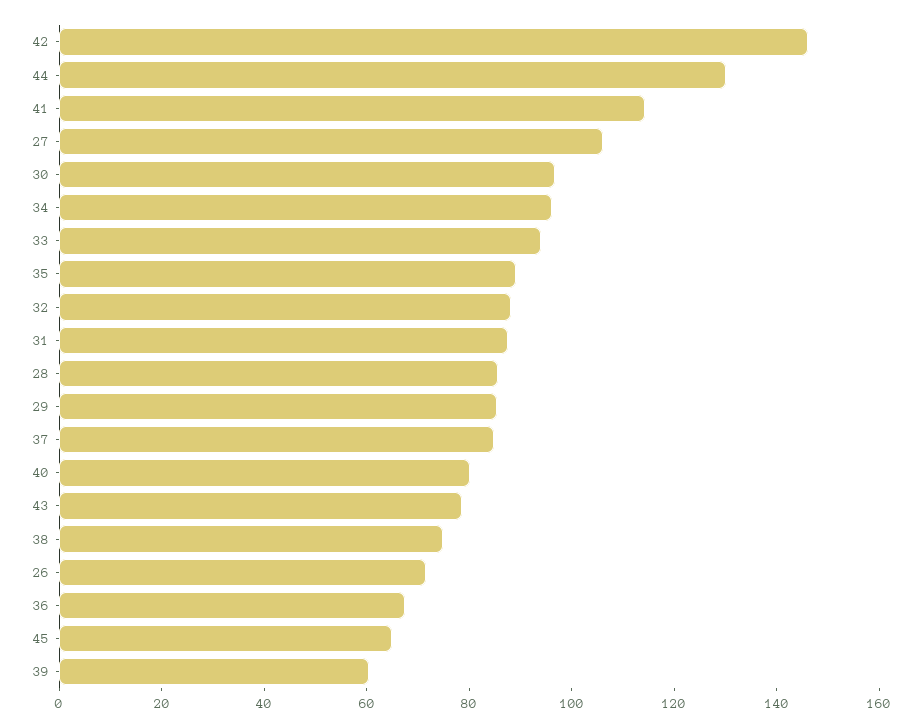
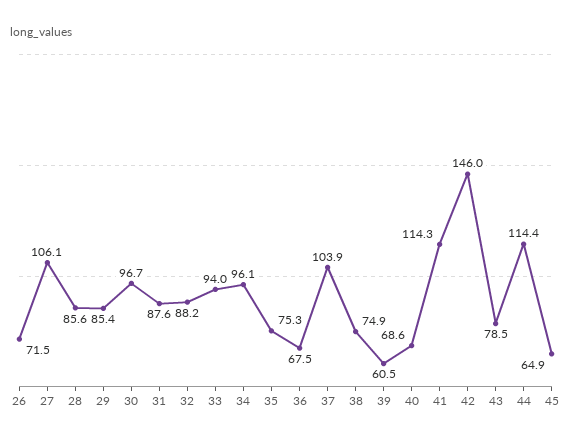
  {
    "42": 146,
-   "44": 130,
+   "44": 114.4,
    "41": 114.3,
    "27": 106.1,
    "30": 96.7,
    "34": 96.1,
    "33": 94,
-   "35": 90,
+   "35": 75.3,
    "32": 88.2,
    "31": 87.6,
    "28": 85.6,
    "29": 85.4,
-   "37": 85,
+   "37": 103.9,
-   "40": 80,
+   "40": 68.6,
    "43": 78.5,
    "38": 74.9,
    "26": 71.5,
    "36": 67.5,
    "45": 64.9,
    "39": 60.5
  }

